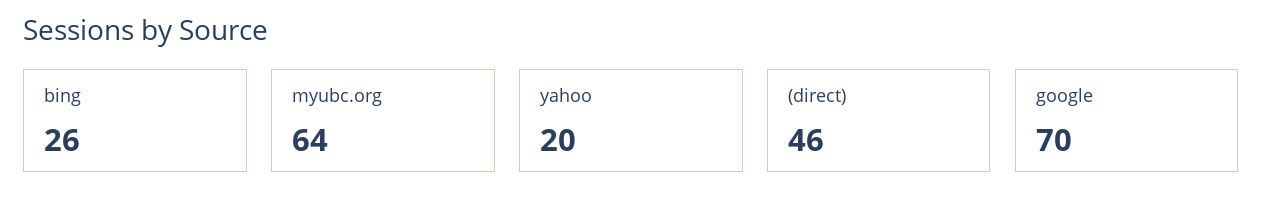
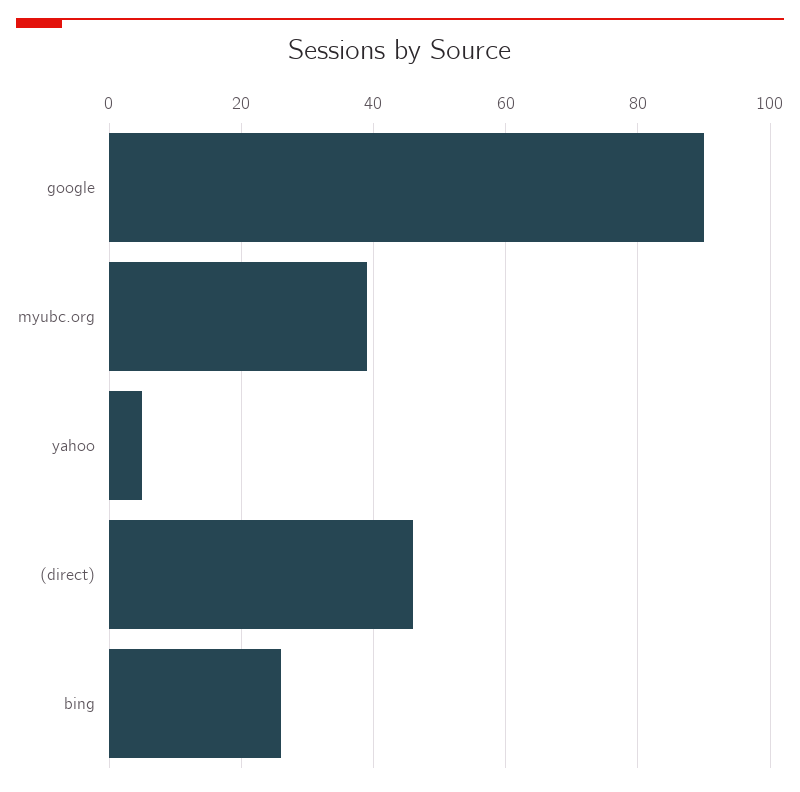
  {
    "bing": 26,
-   "myubc.org": 64,
+   "myubc.org": 40,
-   "yahoo": 20,
+   "yahoo": 5,
    "(direct)": 46,
-   "google": 70
+   "google": 90
  }

